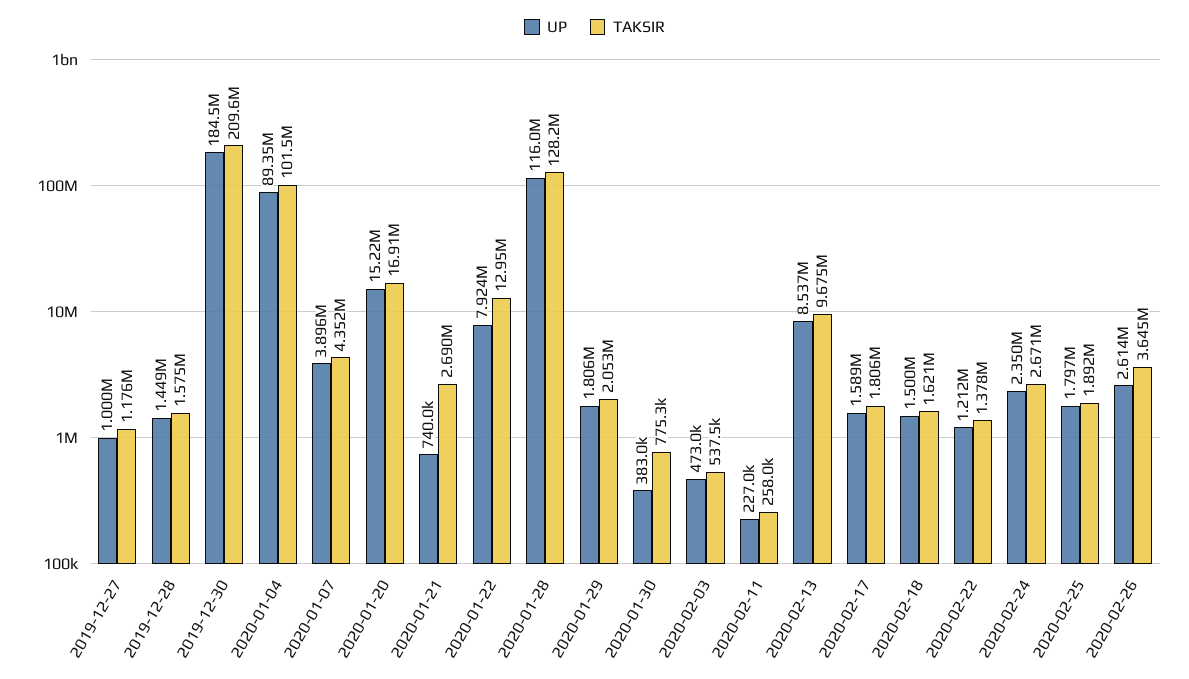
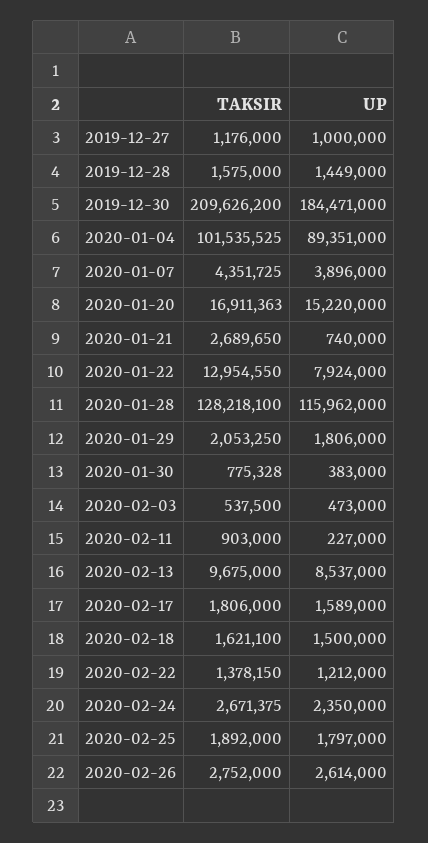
  {
    "UP": {
      "2019-12-27": 1000000,
      "2019-12-28": 1449000,
      "2019-12-30": 184471000,
      "2020-01-04": 89351000,
      "2020-01-07": 3896000,
      "2020-01-20": 15220000,
      "2020-01-21": 740000,
      "2020-01-22": 7924000,
      "2020-01-28": 115962000,
      "2020-01-29": 1806000,
      "2020-01-30": 383000,
      "2020-02-03": 473000,
      "2020-02-11": 227000,
      "2020-02-13": 8537000,
      "2020-02-17": 1589000,
      "2020-02-18": 1500000,
      "2020-02-22": 1212000,
      "2020-02-24": 2350000,
      "2020-02-25": 1797000,
      "2020-02-26": 2614000
    },
    "TAKSIR": {
      "2019-12-27": 1176000,
      "2019-12-28": 1575000,
      "2019-12-30": 209626200,
      "2020-01-04": 101535525,
      "2020-01-07": 4351725,
      "2020-01-20": 16911363,
      "2020-01-21": 2689650,
      "2020-01-22": 12954550,
      "2020-01-28": 128218100,
      "2020-01-29": 2053250,
      "2020-01-30": 775328,
      "2020-02-03": 537500,
-     "2020-02-11": 258000,
+     "2020-02-11": 903000,
      "2020-02-13": 9675000,
      "2020-02-17": 1806000,
      "2020-02-18": 1621100,
      "2020-02-22": 1378150,
      "2020-02-24": 2671375,
      "2020-02-25": 1892000,
-     "2020-02-26": 3645000
+     "2020-02-26": 2752000
    }
  }

